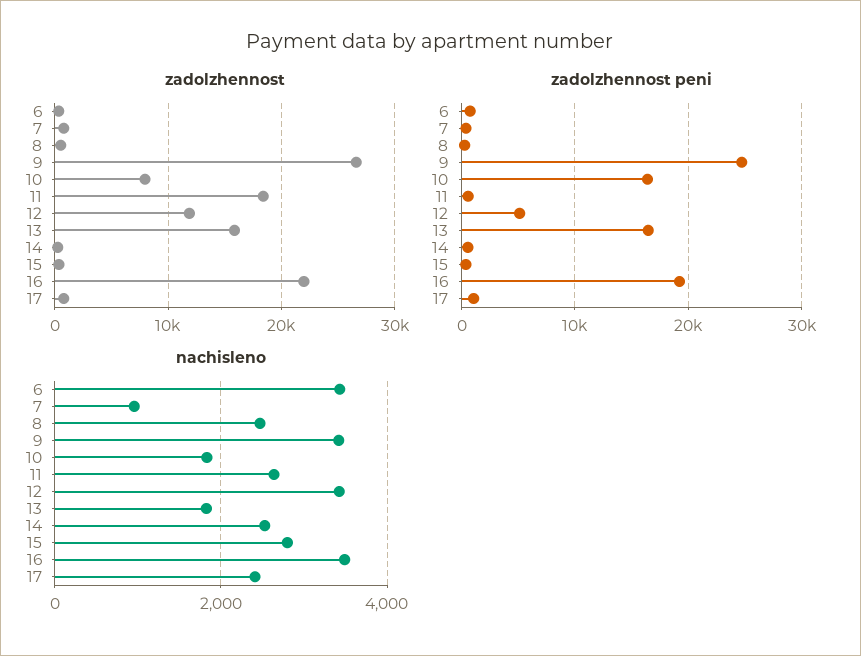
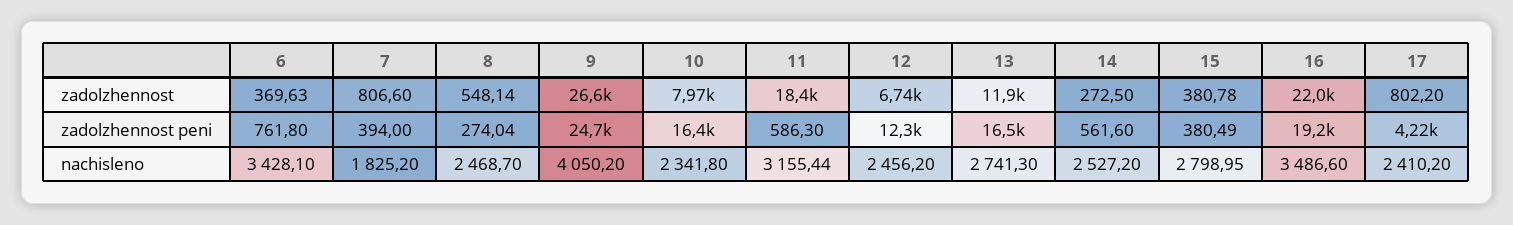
  {
    "zadolzhennost": {
      "6": 369.63,
      "7": 806.6,
      "8": 548.14,
      "9": 26600,
      "10": 7970,
      "11": 18400,
-     "12": 12000,
+     "12": 6740,
-     "13": 16000,
+     "13": 11900,
      "14": 272.5,
      "15": 380.78,
      "16": 22000,
      "17": 802.2
    },
    "zadolzhennost peni": {
      "6": 761.8,
      "7": 394,
      "8": 274.04,
      "9": 24700,
      "10": 16400,
      "11": 586.3,
-     "12": 5000,
+     "12": 12300,
      "13": 16500,
      "14": 561.6,
      "15": 380.49,
      "16": 19200,
-     "17": 1000
+     "17": 4220
    },
    "nachisleno": {
      "6": 3428.1,
-     "7": 1000,
+     "7": 1825.2,
      "8": 2468.7,
-     "9": 3400,
+     "9": 4050.2,
-     "10": 1800,
+     "10": 2341.8,
-     "11": 2600,
+     "11": 3155.44,
-     "12": 3400,
+     "12": 2456.2,
-     "13": 1800,
+     "13": 2741.3,
      "14": 2527.2,
      "15": 2798.95,
      "16": 3486.6,
      "17": 2410.2
    }
  }

